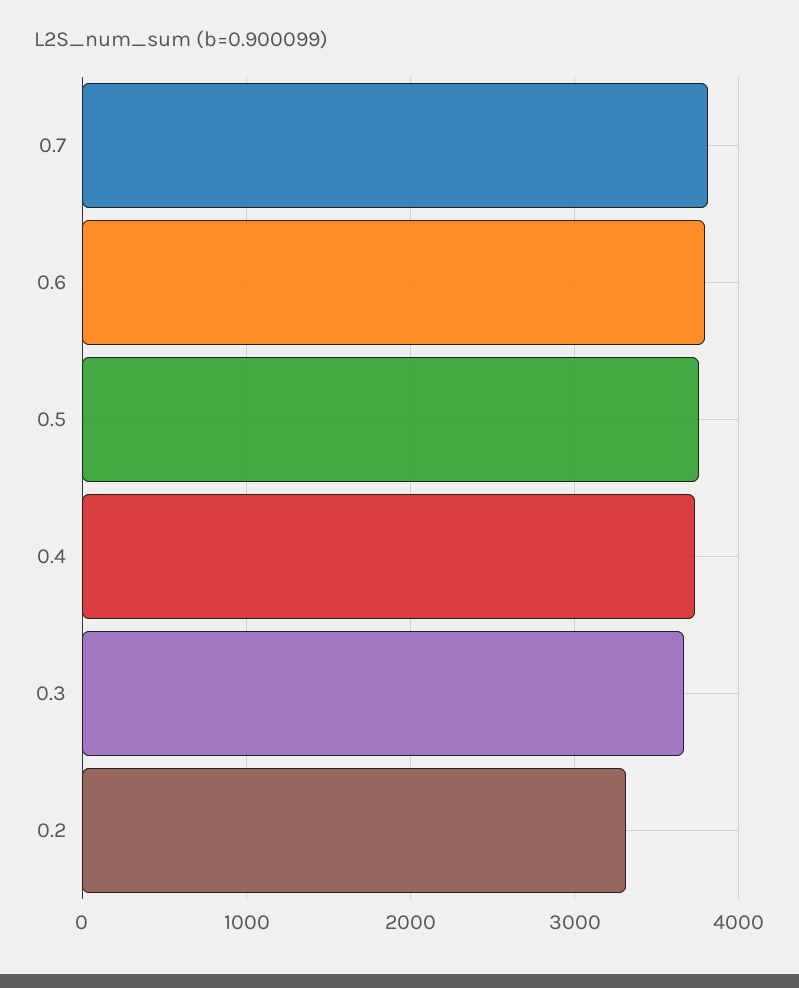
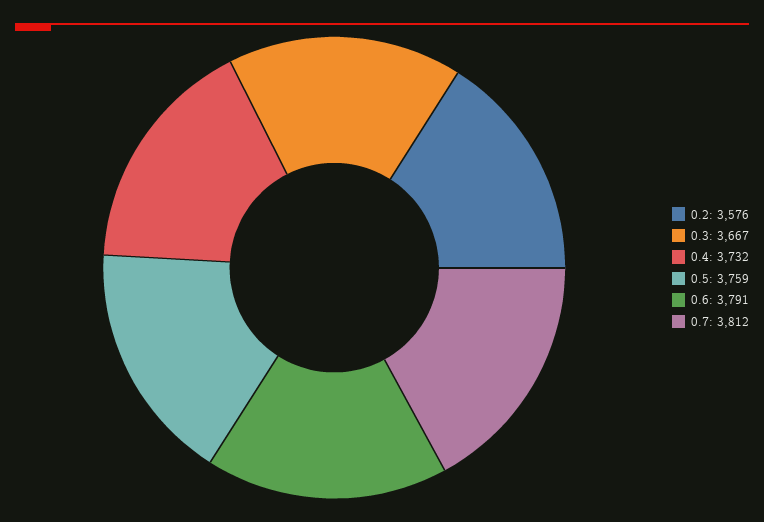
  {
    "0.7": 3812,
    "0.6": 3791,
    "0.5": 3759,
    "0.4": 3732,
    "0.3": 3667,
-   "0.2": 3300
+   "0.2": 3576
  }

